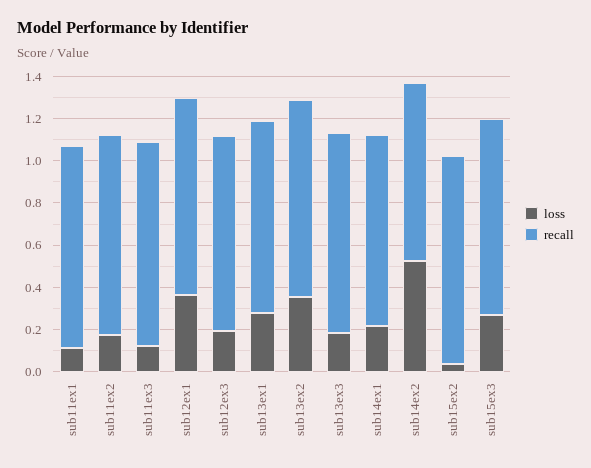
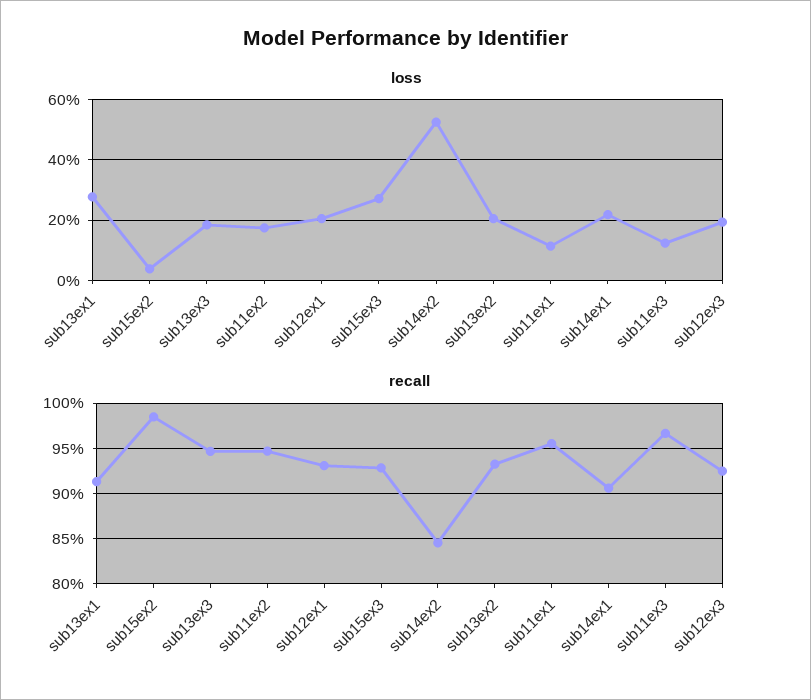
  {
    "loss": {
      "sub11ex1": 0.12,
      "sub11ex2": 0.18,
      "sub11ex3": 0.12,
-     "sub12ex1": 0.35,
+     "sub12ex1": 0.2,
      "sub12ex3": 0.2,
      "sub13ex1": 0.28,
-     "sub13ex2": 0.35,
+     "sub13ex2": 0.2,
      "sub13ex3": 0.18,
      "sub14ex1": 0.22,
      "sub14ex2": 0.52,
      "sub15ex2": 0.04,
      "sub15ex3": 0.28
    },
    "recall": {
      "sub11ex1": 0.96,
      "sub11ex2": 0.95,
      "sub11ex3": 0.97,
      "sub12ex1": 0.93,
      "sub12ex3": 0.92,
      "sub13ex1": 0.91,
      "sub13ex2": 0.93,
      "sub13ex3": 0.95,
      "sub14ex1": 0.91,
      "sub14ex2": 0.85,
      "sub15ex2": 0.98,
      "sub15ex3": 0.93
    }
  }

